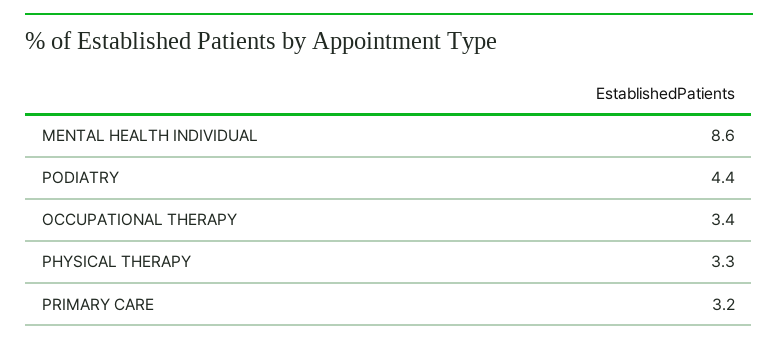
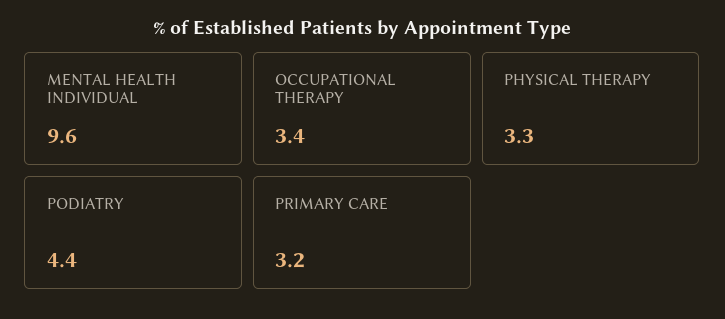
  {
-   "MENTAL HEALTH INDIVIDUAL": 8.6,
+   "MENTAL HEALTH INDIVIDUAL": 9.6,
    "PODIATRY": 4.4,
    "OCCUPATIONAL THERAPY": 3.4,
    "PHYSICAL THERAPY": 3.3,
    "PRIMARY CARE": 3.2
  }

